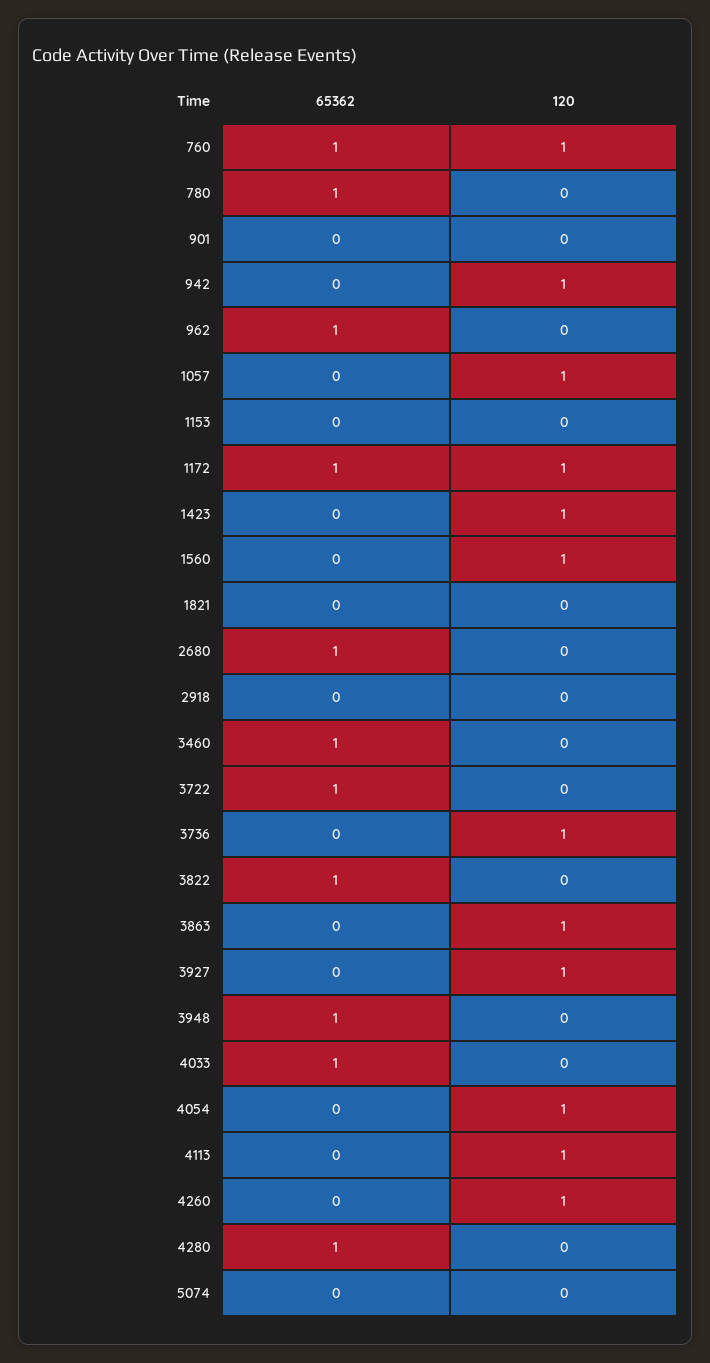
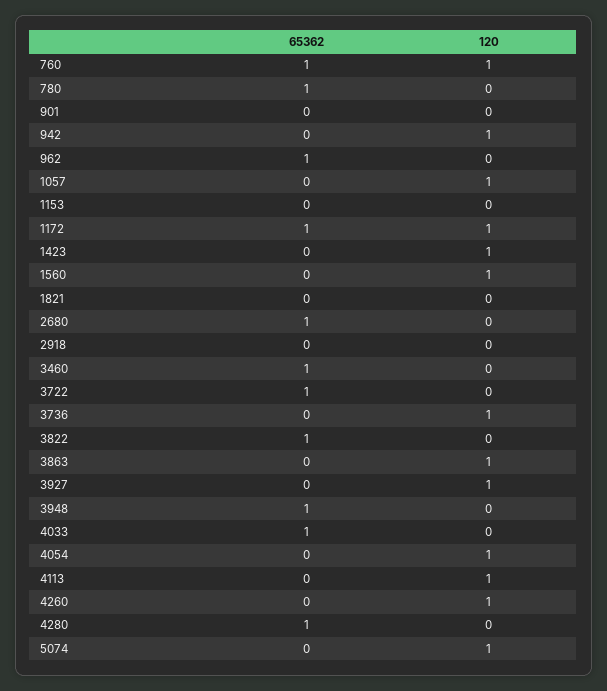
  {
    "65362": {
      "760": 1,
      "780": 1,
      "901": 0,
      "942": 0,
      "962": 1,
      "1057": 0,
      "1153": 0,
      "1172": 1,
      "1423": 0,
      "1560": 0,
      "1821": 0,
      "2680": 1,
      "2918": 0,
      "3460": 1,
      "3722": 1,
      "3736": 0,
      "3822": 1,
      "3863": 0,
      "3927": 0,
      "3948": 1,
      "4033": 1,
      "4054": 0,
      "4113": 0,
      "4260": 0,
      "4280": 1,
      "5074": 0
    },
    "120": {
      "760": 1,
      "780": 0,
      "901": 0,
      "942": 1,
      "962": 0,
      "1057": 1,
      "1153": 0,
      "1172": 1,
      "1423": 1,
      "1560": 1,
      "1821": 0,
      "2680": 0,
      "2918": 0,
      "3460": 0,
      "3722": 0,
      "3736": 1,
      "3822": 0,
      "3863": 1,
      "3927": 1,
      "3948": 0,
      "4033": 0,
      "4054": 1,
      "4113": 1,
      "4260": 1,
      "4280": 0,
-     "5074": 0
+     "5074": 1
    }
  }

